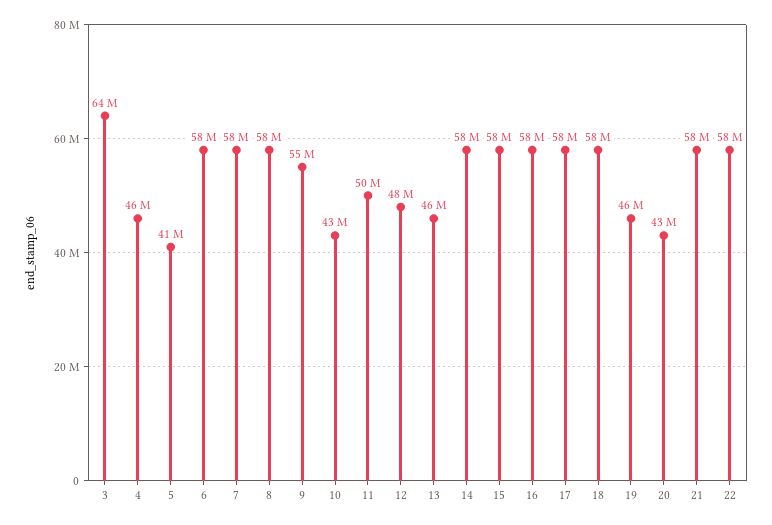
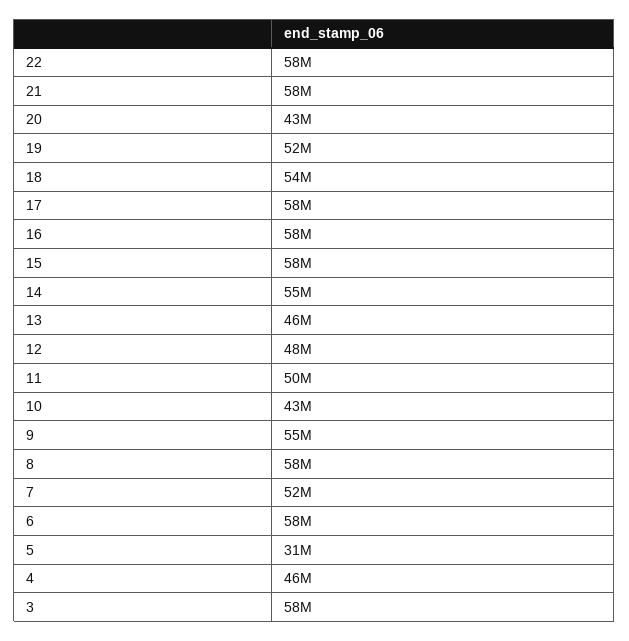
  {
-   "3": 64000000,
+   "3": 58000000,
    "4": 46000000,
-   "5": 41000000,
+   "5": 31000000,
    "6": 58000000,
-   "7": 58000000,
+   "7": 52000000,
    "8": 58000000,
    "9": 55000000,
    "10": 43000000,
    "11": 50000000,
    "12": 48000000,
    "13": 46000000,
-   "14": 58000000,
+   "14": 55000000,
    "15": 58000000,
    "16": 58000000,
    "17": 58000000,
-   "18": 58000000,
+   "18": 54000000,
-   "19": 46000000,
+   "19": 52000000,
    "20": 43000000,
    "21": 58000000,
    "22": 58000000
  }

